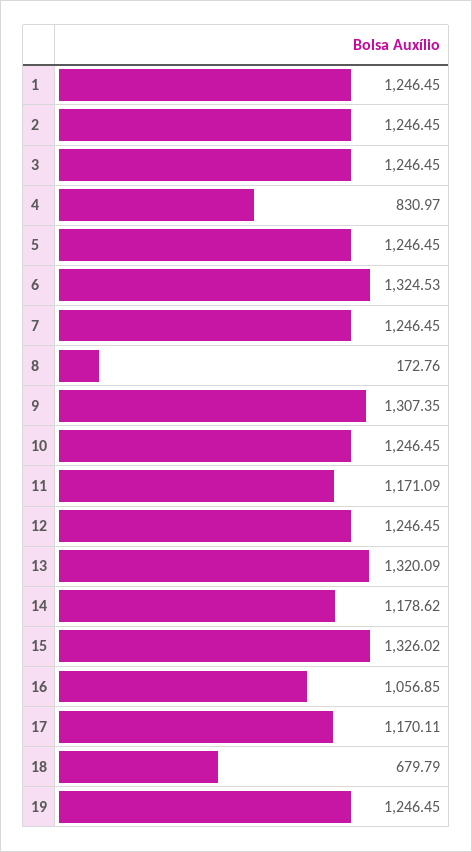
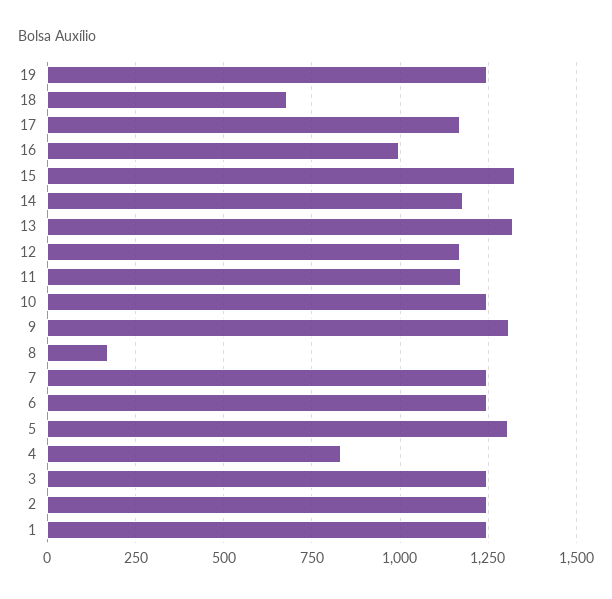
  {
    "1": 1246.45,
    "2": 1246.45,
    "3": 1246.45,
    "4": 830.97,
-   "5": 1246.45,
+   "5": 1300,
-   "6": 1324.53,
+   "6": 1250,
    "7": 1246.45,
    "8": 172.76,
    "9": 1307.35,
    "10": 1246.45,
    "11": 1171.09,
-   "12": 1246.45,
+   "12": 1175,
    "13": 1320.09,
    "14": 1178.62,
    "15": 1326.02,
-   "16": 1056.85,
+   "16": 1000,
    "17": 1170.11,
    "18": 679.79,
    "19": 1246.45
  }

